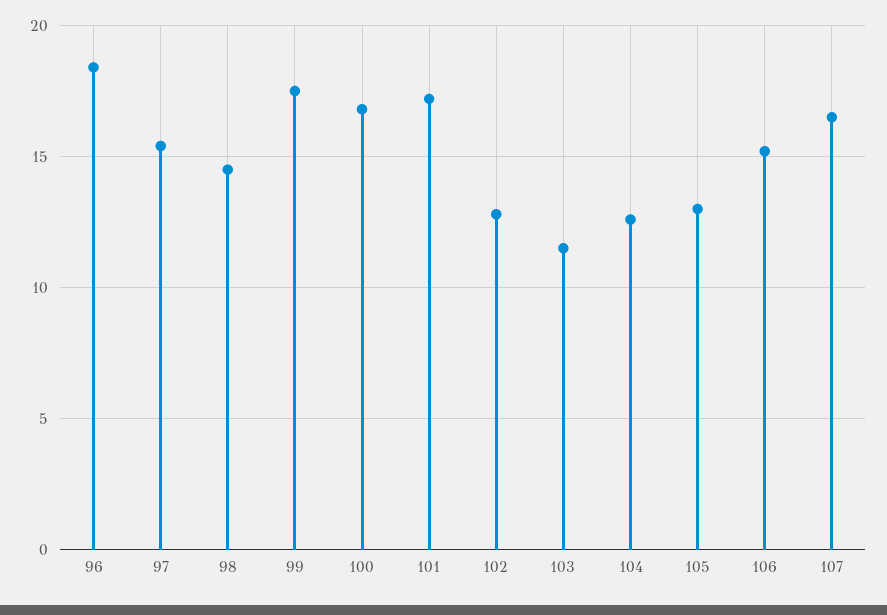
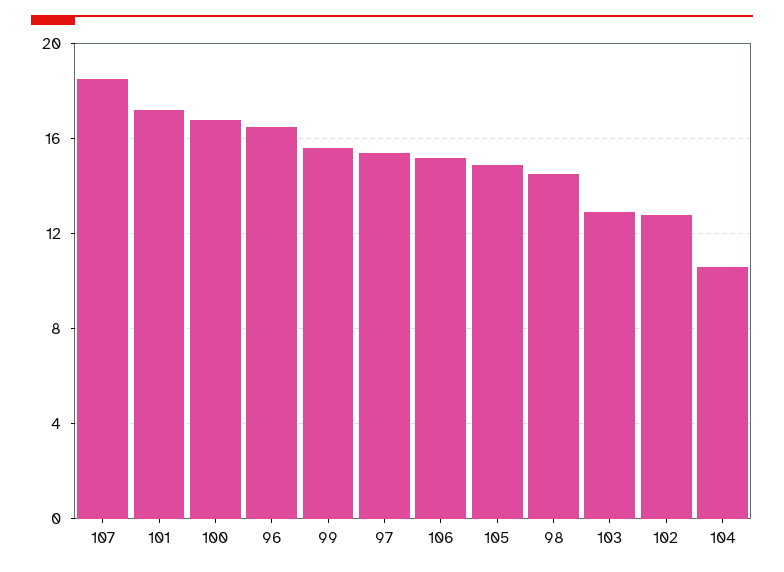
  {
-   "96": 18.5,
+   "96": 16.5,
    "97": 15.5,
    "98": 14.5,
-   "99": 17.5,
+   "99": 15.5,
    "100": 17,
    "101": 17,
    "102": 13,
-   "103": 11.5,
+   "103": 13,
-   "104": 12.5,
+   "104": 10.5,
-   "105": 13,
+   "105": 15,
    "106": 15,
-   "107": 16.5
+   "107": 18.5
  }

